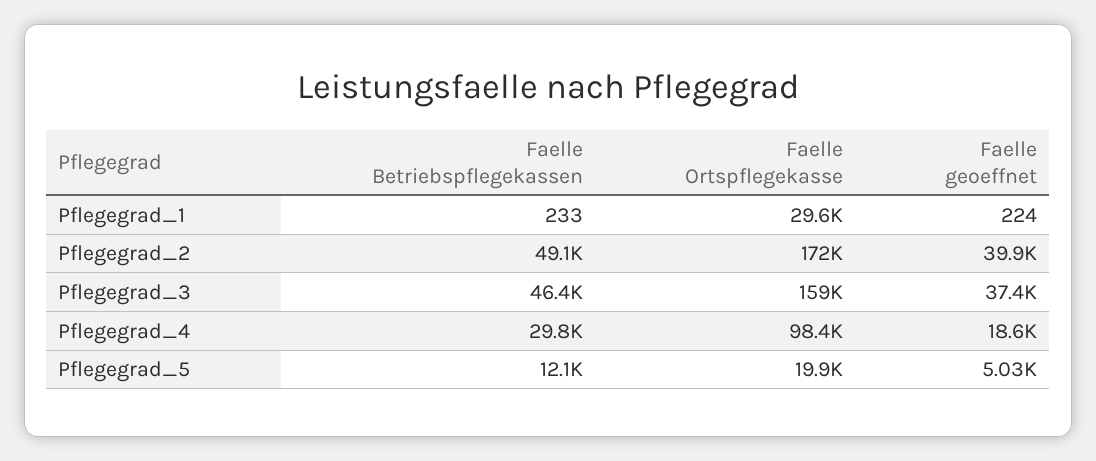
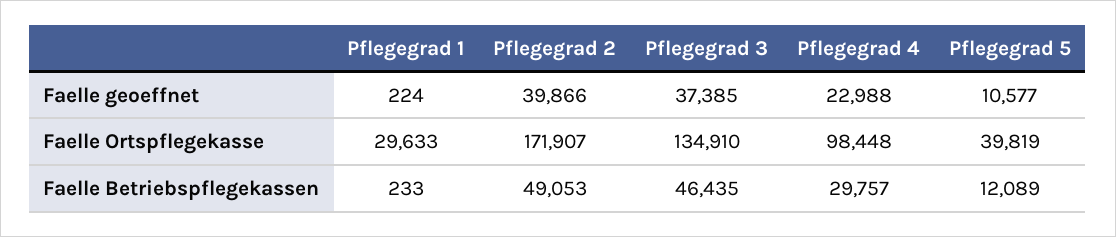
  {
    "Faelle Betriebspflegekassen": {
      "Pflegegrad_1": 233,
      "Pflegegrad_2": 49053,
      "Pflegegrad_3": 46435,
      "Pflegegrad_4": 29757,
      "Pflegegrad_5": 12089
    },
    "Faelle Ortspflegekasse": {
      "Pflegegrad_1": 29633,
      "Pflegegrad_2": 171907,
-     "Pflegegrad_3": 159000,
+     "Pflegegrad_3": 134910,
      "Pflegegrad_4": 98448,
-     "Pflegegrad_5": 19900
+     "Pflegegrad_5": 39819
    },
    "Faelle geoeffnet": {
      "Pflegegrad_1": 224,
      "Pflegegrad_2": 39866,
      "Pflegegrad_3": 37385,
-     "Pflegegrad_4": 18600,
+     "Pflegegrad_4": 22988,
-     "Pflegegrad_5": 5030
+     "Pflegegrad_5": 10577
    }
  }

